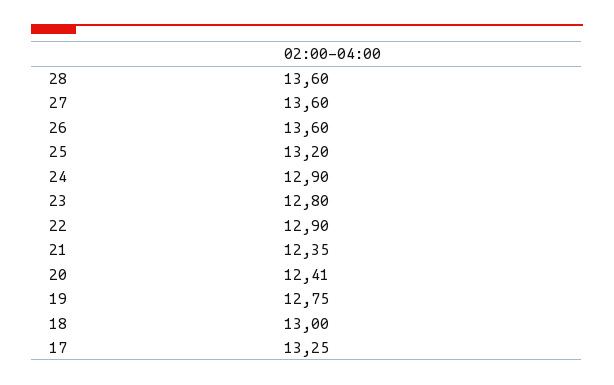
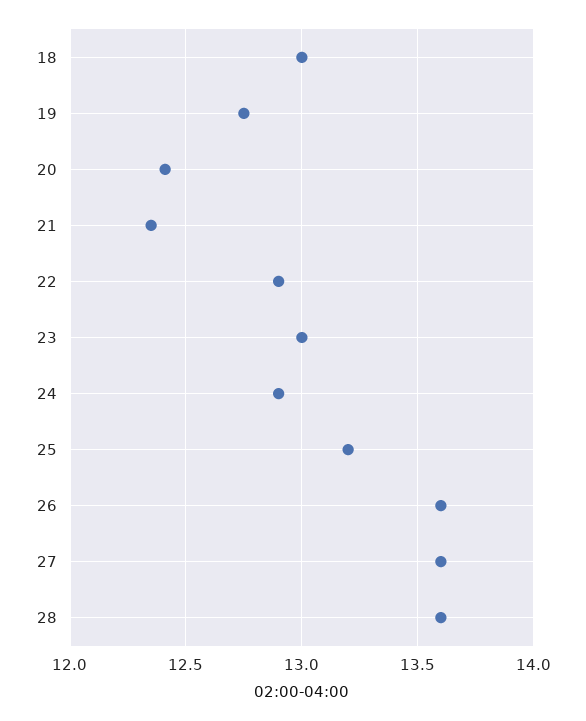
  {
    "28": 13.6,
    "27": 13.6,
    "26": 13.6,
    "25": 13.2,
    "24": 12.9,
-   "23": 12.8,
+   "23": 13,
    "22": 12.9,
    "21": 12.35,
    "20": 12.41,
    "19": 12.75,
-   "18": 13,
+   "18": 13
-   "17": 13.25
  }

